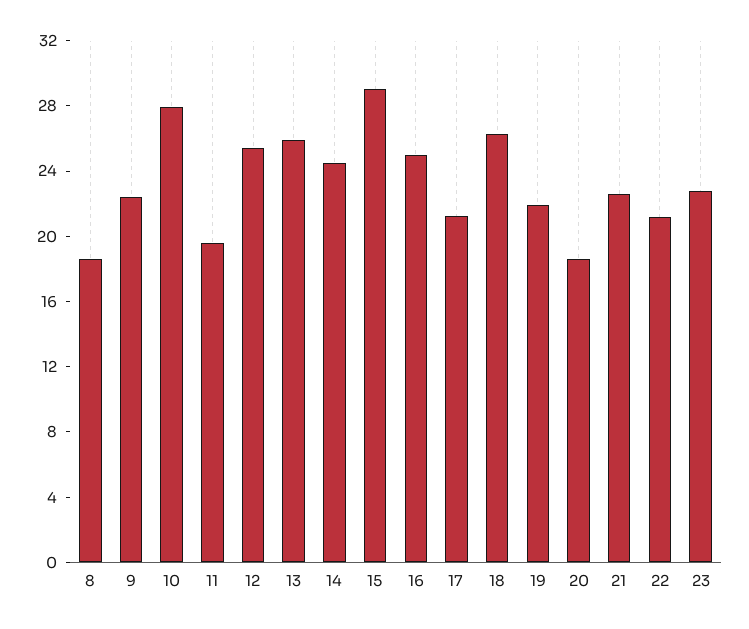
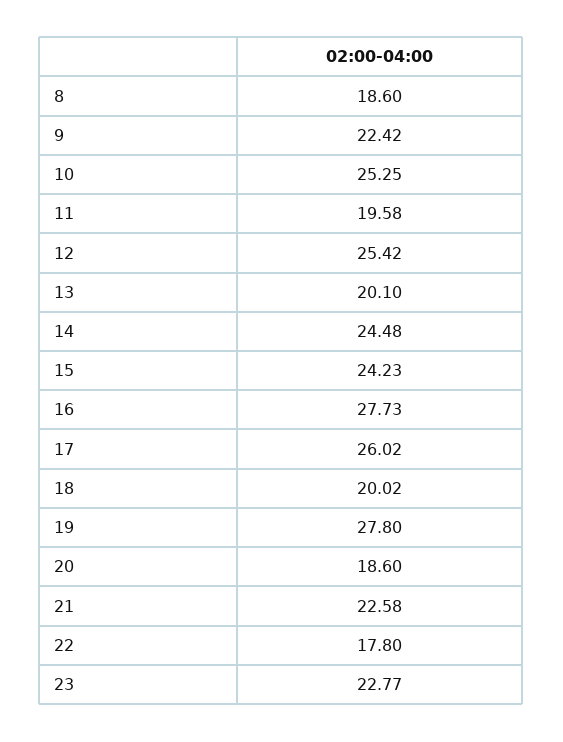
  {
    "8": 18.6,
    "9": 22.42,
-   "10": 28,
+   "10": 25.25,
    "11": 19.58,
    "12": 25.42,
-   "13": 26,
+   "13": 20.1,
    "14": 24.48,
-   "15": 29,
+   "15": 24.23,
-   "16": 25,
+   "16": 27.73,
-   "17": 21,
+   "17": 26.02,
-   "18": 26,
+   "18": 20.02,
-   "19": 22,
+   "19": 27.8,
    "20": 18.6,
    "21": 22.58,
-   "22": 21,
+   "22": 17.8,
    "23": 22.77
  }

